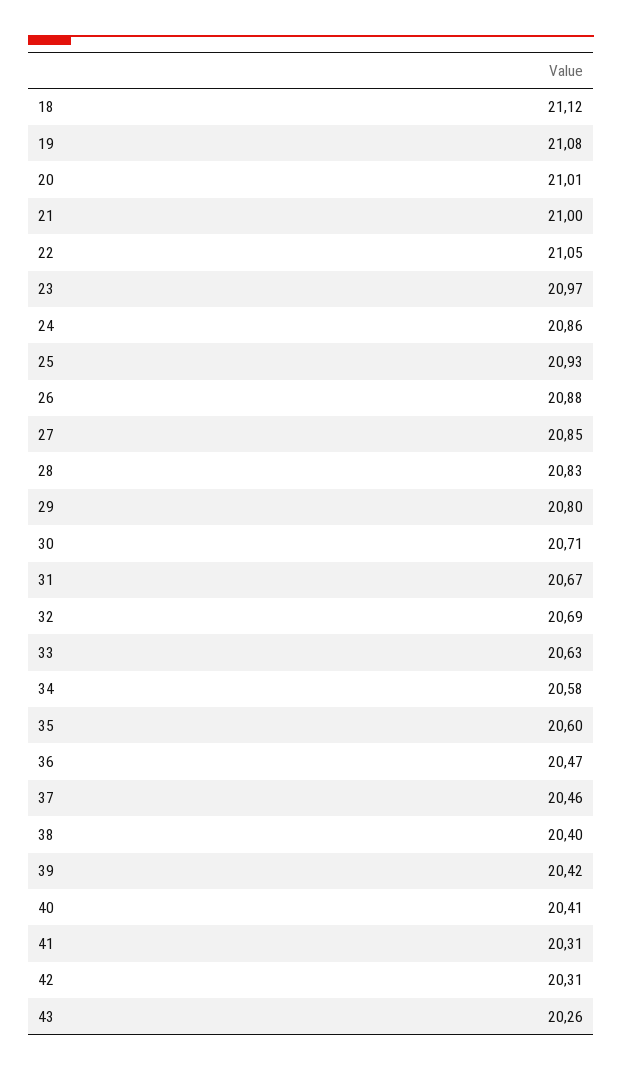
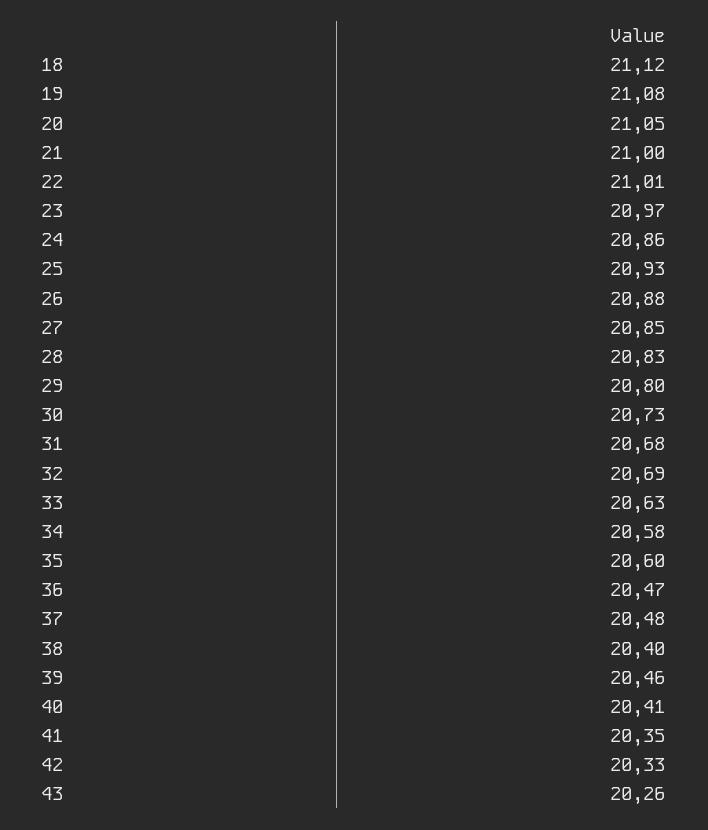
  {
    "18": 21.12,
    "19": 21.08,
-   "20": 21.01,
+   "20": 21.05,
    "21": 21,
-   "22": 21.05,
+   "22": 21.01,
    "23": 20.97,
    "24": 20.86,
    "25": 20.93,
    "26": 20.88,
    "27": 20.85,
    "28": 20.83,
    "29": 20.8,
-   "30": 20.71,
+   "30": 20.73,
-   "31": 20.67,
+   "31": 20.68,
    "32": 20.69,
    "33": 20.63,
    "34": 20.58,
    "35": 20.6,
    "36": 20.47,
-   "37": 20.46,
+   "37": 20.48,
    "38": 20.4,
-   "39": 20.42,
+   "39": 20.46,
    "40": 20.41,
-   "41": 20.31,
+   "41": 20.35,
-   "42": 20.31,
+   "42": 20.33,
    "43": 20.26
  }

